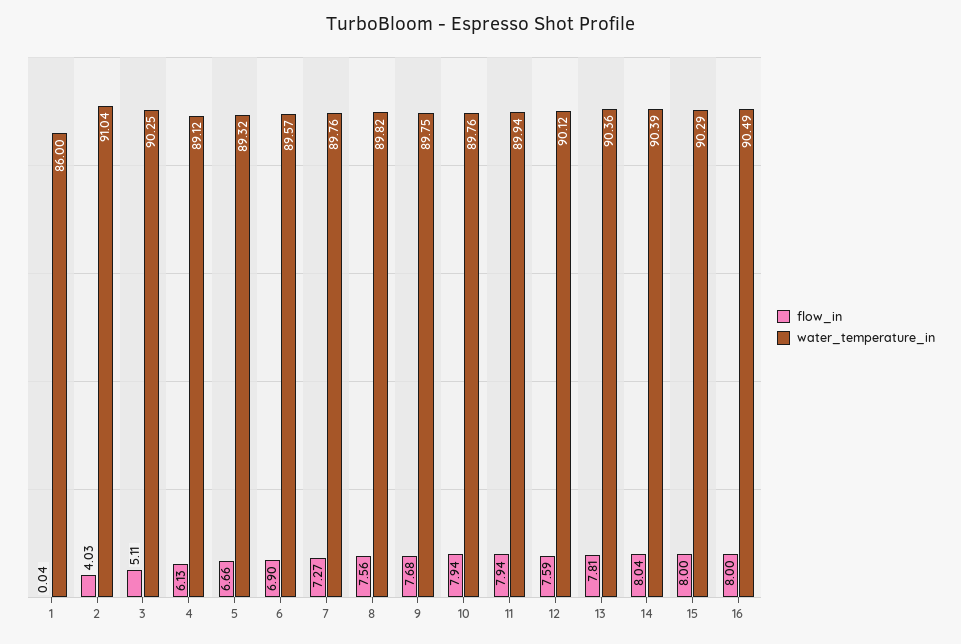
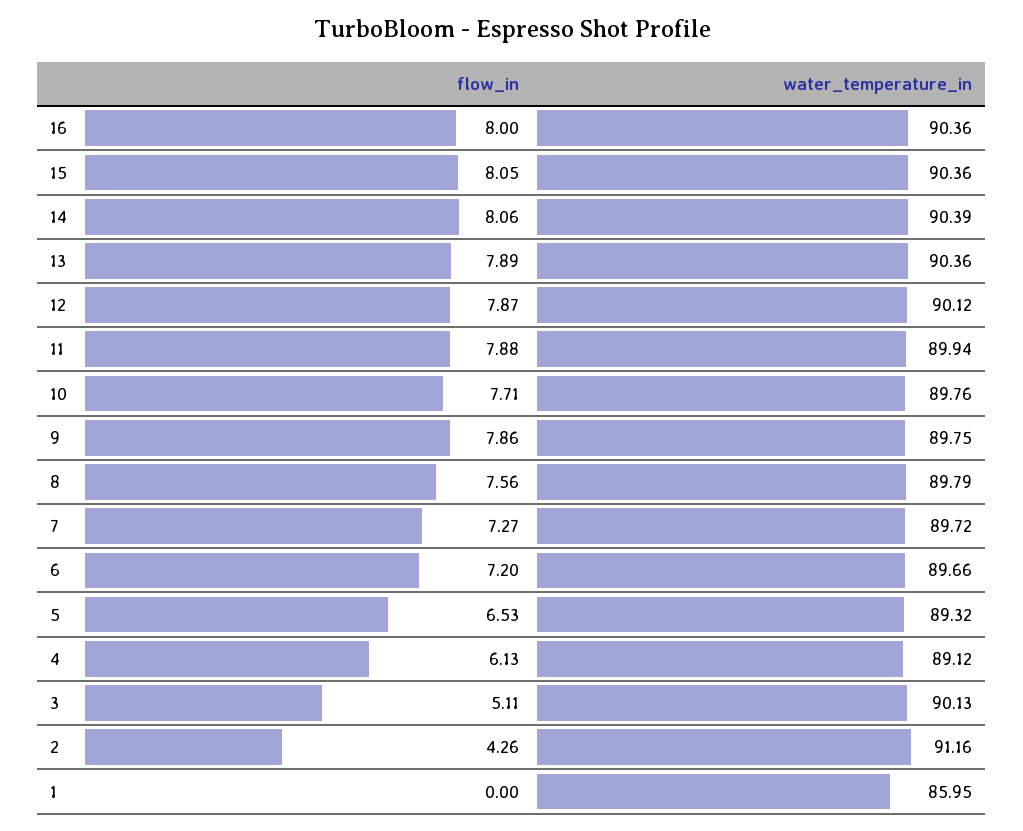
  {
    "flow_in": {
-     "1": 0.04,
+     "1": 0,
-     "2": 4.03,
+     "2": 4.26,
      "3": 5.11,
      "4": 6.13,
-     "5": 6.66,
+     "5": 6.53,
-     "6": 6.9,
+     "6": 7.2,
      "7": 7.27,
      "8": 7.56,
-     "9": 7.68,
+     "9": 7.86,
-     "10": 7.94,
+     "10": 7.71,
-     "11": 7.94,
+     "11": 7.88,
-     "12": 7.59,
+     "12": 7.87,
-     "13": 7.81,
+     "13": 7.89,
-     "14": 8.04,
+     "14": 8.06,
-     "15": 8,
+     "15": 8.05,
      "16": 8
    },
    "water_temperature_in": {
-     "1": 86,
+     "1": 85.95,
-     "2": 91.04,
+     "2": 91.16,
-     "3": 90.25,
+     "3": 90.13,
      "4": 89.12,
      "5": 89.32,
-     "6": 89.57,
+     "6": 89.66,
-     "7": 89.76,
+     "7": 89.72,
-     "8": 89.82,
+     "8": 89.79,
      "9": 89.75,
      "10": 89.76,
      "11": 89.94,
      "12": 90.12,
      "13": 90.36,
      "14": 90.39,
-     "15": 90.29,
+     "15": 90.36,
-     "16": 90.49
+     "16": 90.36
    }
  }

